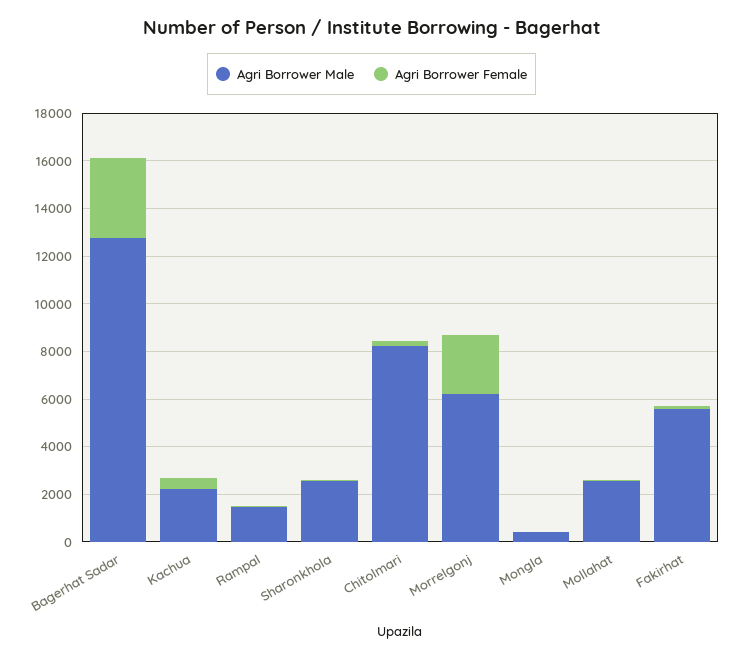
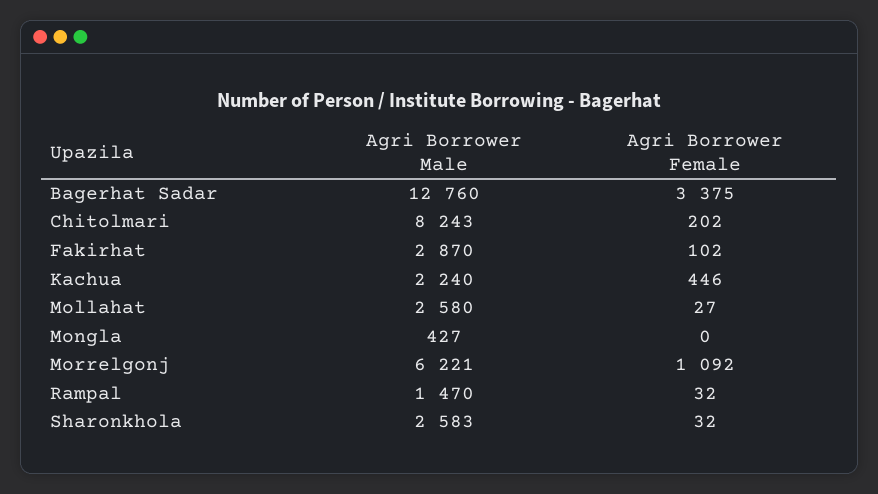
  {
    "Agri Borrower Male": {
      "Bagerhat Sadar": 12760,
      "Kachua": 2240,
      "Rampal": 1470,
      "Sharonkhola": 2583,
      "Chitolmari": 8243,
      "Morrelgonj": 6221,
      "Mongla": 427,
      "Mollahat": 2580,
-     "Fakirhat": 5500
+     "Fakirhat": 2870
    },
    "Agri Borrower Female": {
      "Bagerhat Sadar": 3375,
      "Kachua": 446,
      "Rampal": 32,
      "Sharonkhola": 32,
      "Chitolmari": 202,
-     "Morrelgonj": 2500,
+     "Morrelgonj": 1092,
      "Mongla": 0,
      "Mollahat": 27,
      "Fakirhat": 102
    }
  }

